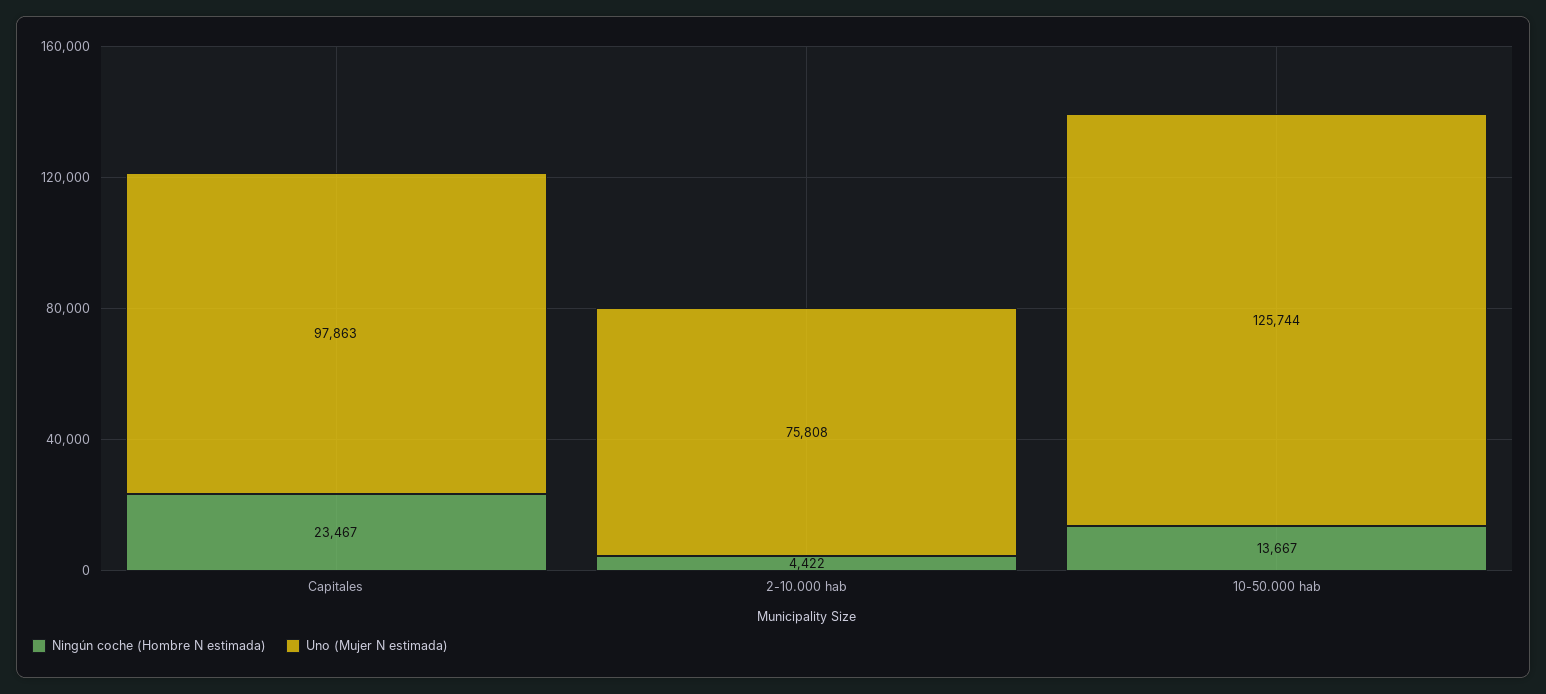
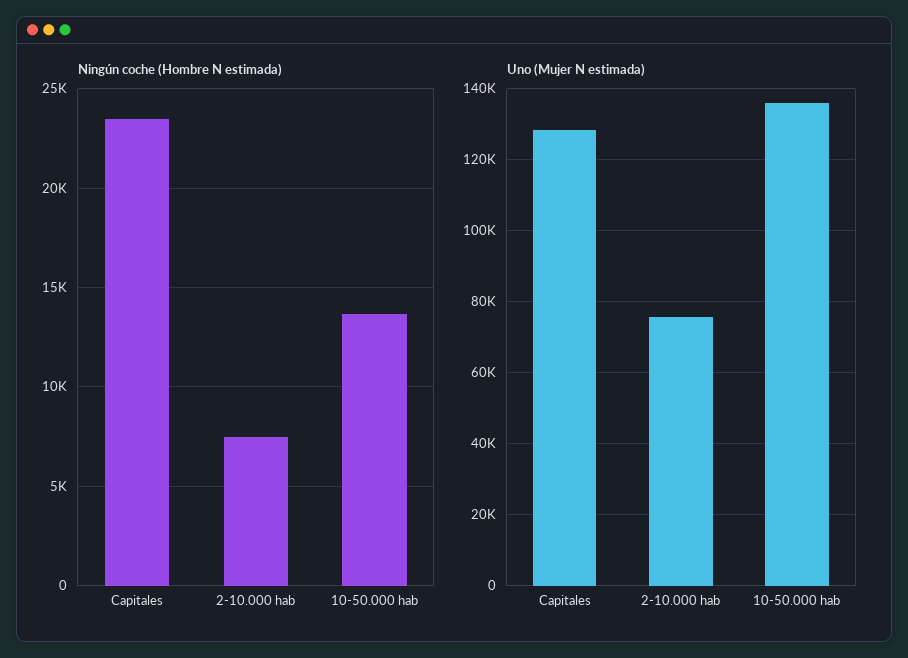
  {
    "Ningún coche (Hombre N estimada)": {
      "Capitales": 23467,
-     "2-10.000 hab": 4422,
+     "2-10.000 hab": 7500,
      "10-50.000 hab": 13667
    },
    "Uno (Mujer N estimada)": {
-     "Capitales": 97863,
+     "Capitales": 128000,
      "2-10.000 hab": 75808,
-     "10-50.000 hab": 125744
+     "10-50.000 hab": 136000
    }
  }

